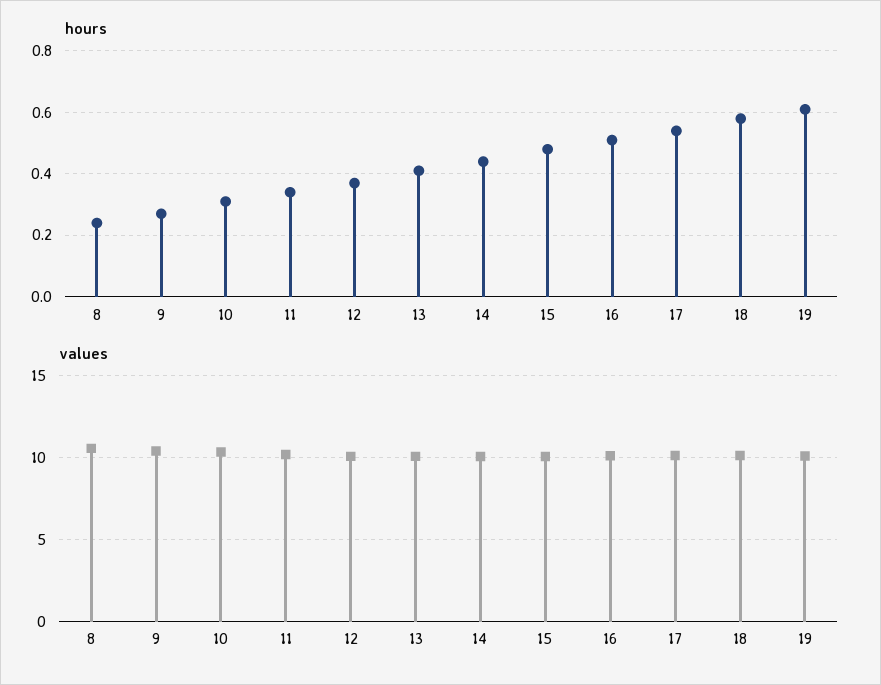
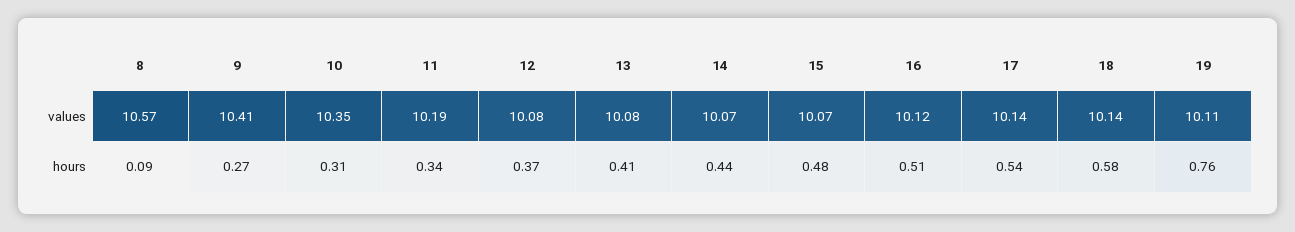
  {
    "hours": {
-     "8": 0.25,
+     "8": 0.09,
      "9": 0.27,
      "10": 0.31,
      "11": 0.34,
      "12": 0.37,
      "13": 0.41,
      "14": 0.44,
      "15": 0.48,
      "16": 0.51,
      "17": 0.54,
      "18": 0.58,
-     "19": 0.6
+     "19": 0.76
    },
    "values": {
      "8": 10.57,
      "9": 10.41,
      "10": 10.35,
      "11": 10.19,
      "12": 10.08,
      "13": 10.08,
      "14": 10.07,
      "15": 10.07,
      "16": 10.12,
      "17": 10.14,
      "18": 10.14,
      "19": 10.11
    }
  }

